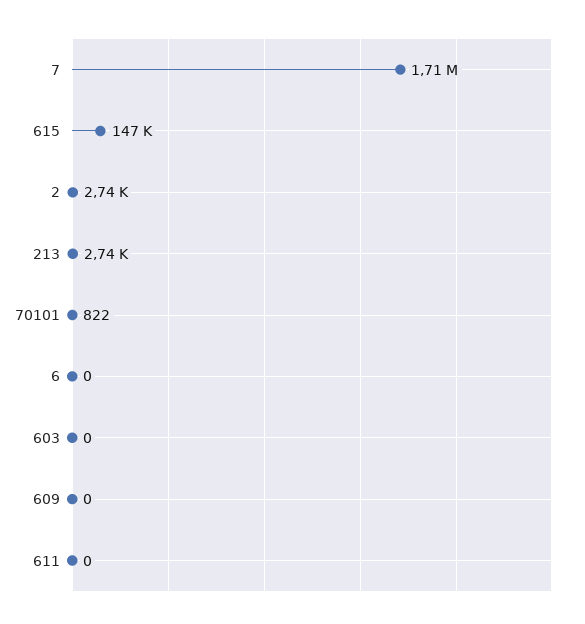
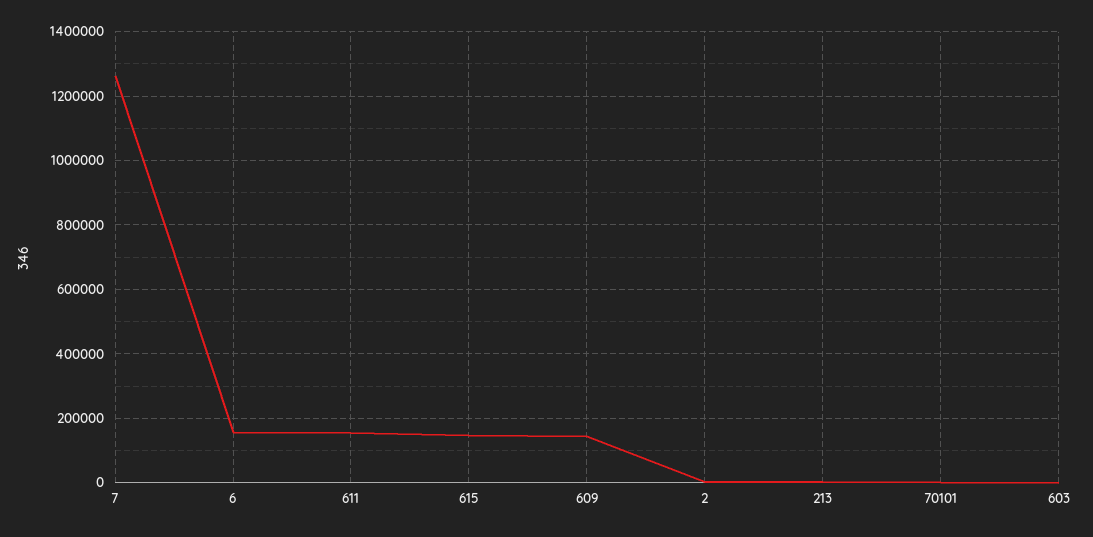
  {
-   "7": 1710000,
+   "7": 1260000,
    "615": 147000,
    "2": 2740,
    "213": 2740,
    "70101": 822,
-   "6": 0,
+   "6": 160000,
    "603": 0,
-   "609": 0,
+   "609": 140000,
-   "611": 0
+   "611": 160000
  }

